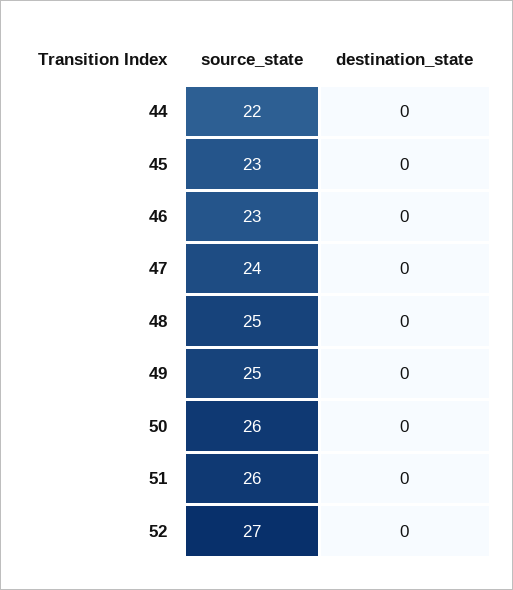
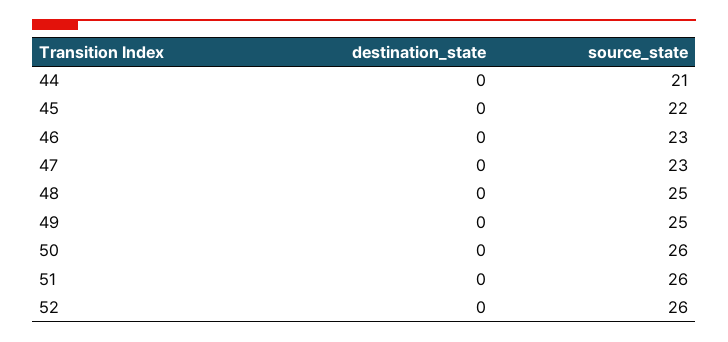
  {
    "source_state": {
-     "44": 22,
+     "44": 21,
-     "45": 23,
+     "45": 22,
      "46": 23,
-     "47": 24,
+     "47": 23,
      "48": 25,
      "49": 25,
      "50": 26,
      "51": 26,
-     "52": 27
+     "52": 26
    },
    "destination_state": {
      "44": 0,
      "45": 0,
      "46": 0,
      "47": 0,
      "48": 0,
      "49": 0,
      "50": 0,
      "51": 0,
      "52": 0
    }
  }

